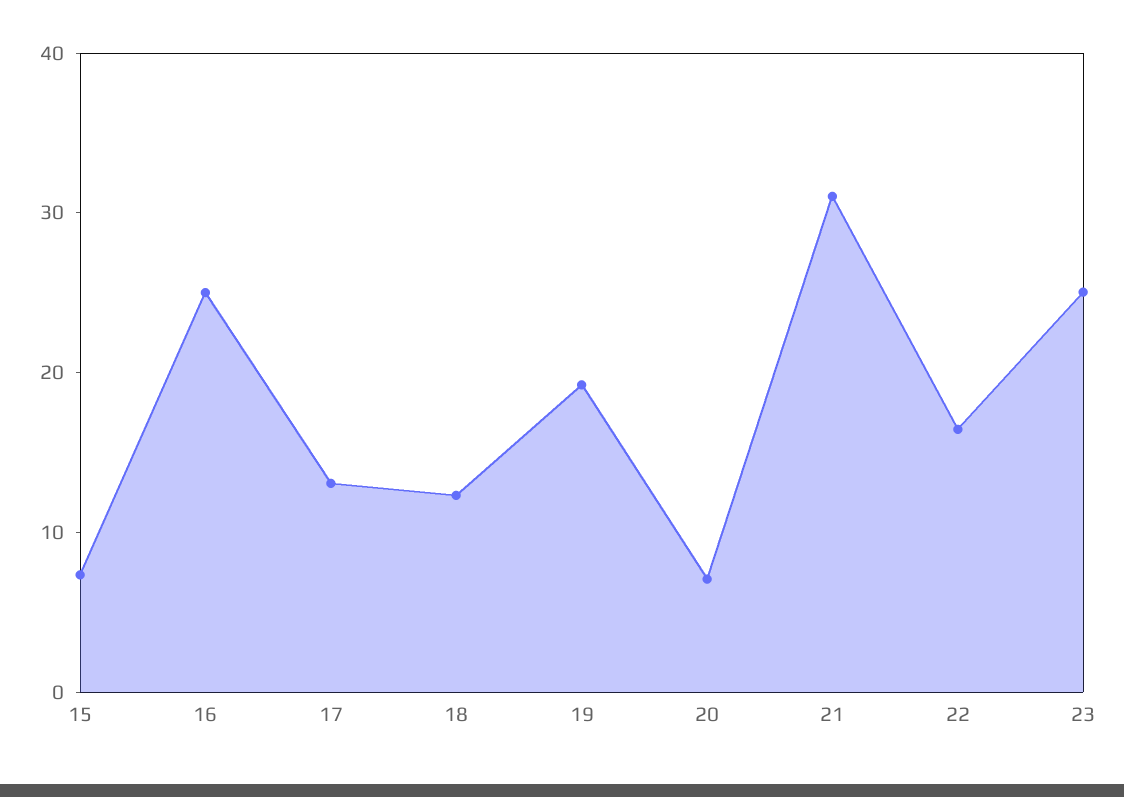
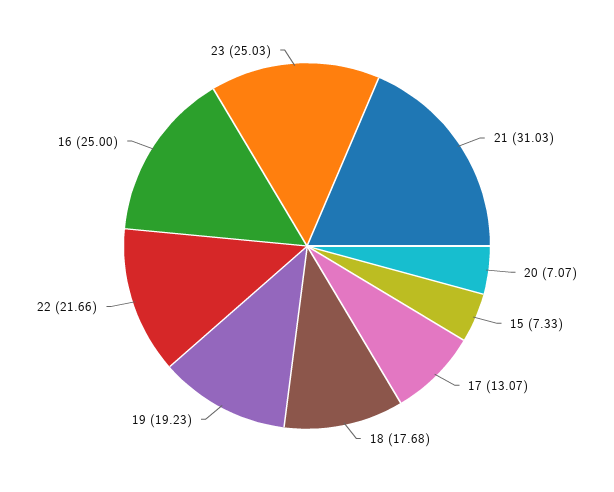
  {
    "15": 7.33,
    "16": 25,
    "17": 13.07,
-   "18": 12,
+   "18": 17.68,
    "19": 19.23,
    "20": 7.07,
    "21": 31.03,
-   "22": 16,
+   "22": 21.66,
    "23": 25.03
  }

